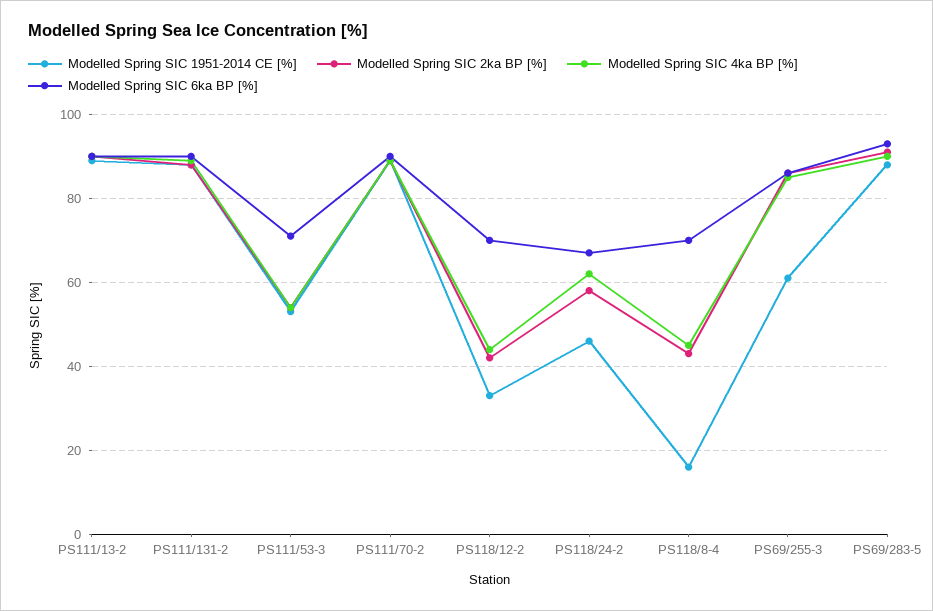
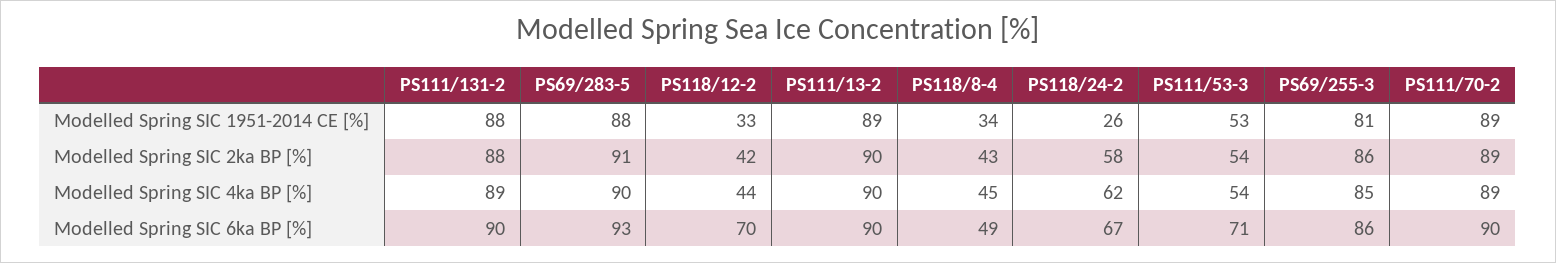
  {
    "Modelled Spring SIC 1951-2014 CE [%]": {
      "PS111/13-2": 89,
      "PS111/131-2": 88,
      "PS111/53-3": 53,
      "PS111/70-2": 89,
      "PS118/12-2": 33,
-     "PS118/24-2": 45,
+     "PS118/24-2": 26,
-     "PS118/8-4": 15,
+     "PS118/8-4": 34,
-     "PS69/255-3": 60,
+     "PS69/255-3": 81,
      "PS69/283-5": 88
    },
    "Modelled Spring SIC 2ka BP [%]": {
      "PS111/13-2": 90,
      "PS111/131-2": 88,
      "PS111/53-3": 54,
      "PS111/70-2": 89,
      "PS118/12-2": 42,
      "PS118/24-2": 58,
      "PS118/8-4": 43,
      "PS69/255-3": 86,
      "PS69/283-5": 91
    },
    "Modelled Spring SIC 4ka BP [%]": {
      "PS111/13-2": 90,
      "PS111/131-2": 89,
      "PS111/53-3": 54,
      "PS111/70-2": 89,
      "PS118/12-2": 44,
      "PS118/24-2": 62,
      "PS118/8-4": 45,
      "PS69/255-3": 85,
      "PS69/283-5": 90
    },
    "Modelled Spring SIC 6ka BP [%]": {
      "PS111/13-2": 90,
      "PS111/131-2": 90,
      "PS111/53-3": 71,
      "PS111/70-2": 90,
      "PS118/12-2": 70,
      "PS118/24-2": 67,
-     "PS118/8-4": 70,
+     "PS118/8-4": 49,
      "PS69/255-3": 86,
      "PS69/283-5": 93
    }
  }

